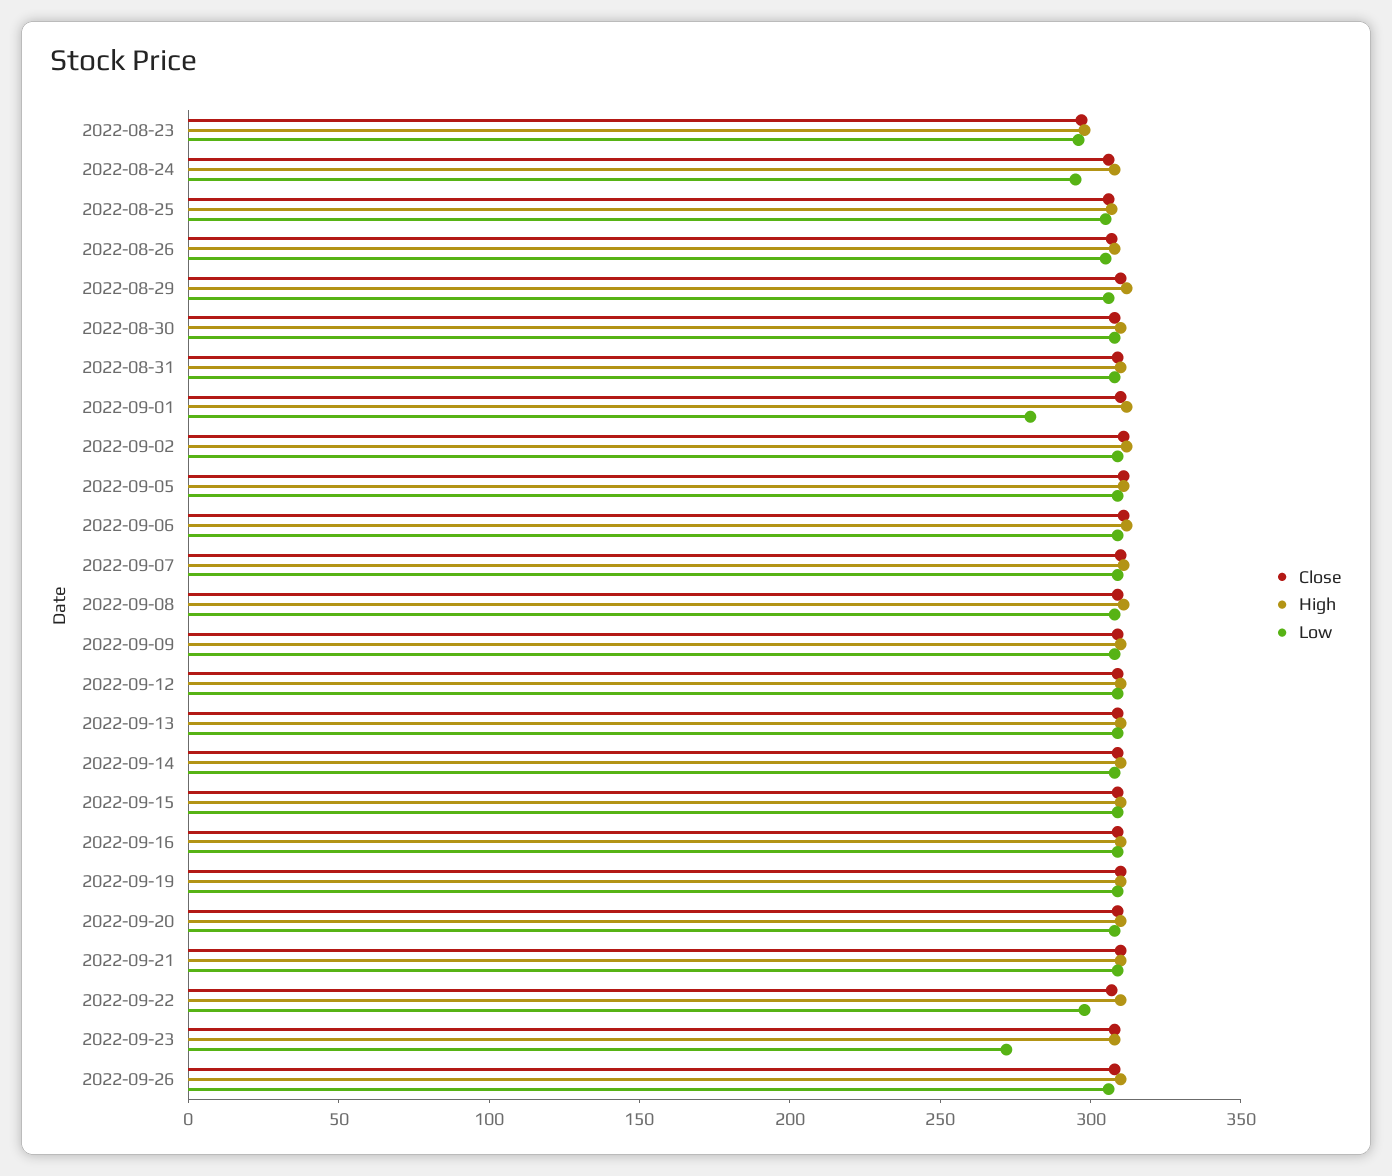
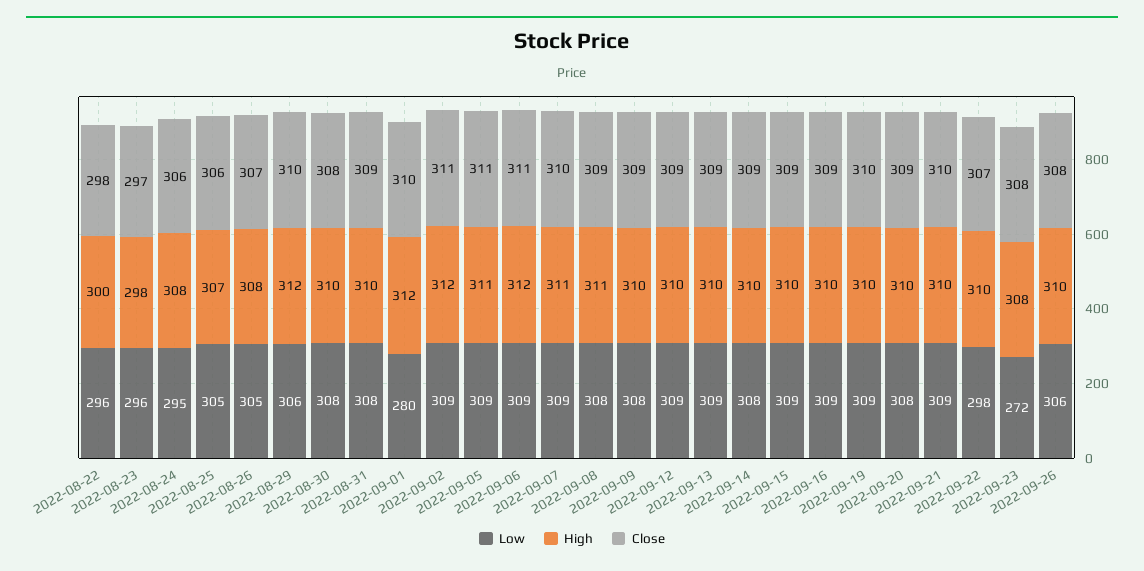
  {
    "Close": {
      "2022-08-23": 297,
      "2022-08-24": 306,
      "2022-08-25": 306,
      "2022-08-26": 307,
      "2022-08-29": 310,
      "2022-08-30": 308,
      "2022-08-31": 309,
      "2022-09-01": 310,
      "2022-09-02": 311,
      "2022-09-05": 311,
      "2022-09-06": 311,
      "2022-09-07": 310,
      "2022-09-08": 309,
      "2022-09-09": 309,
      "2022-09-12": 309,
      "2022-09-13": 309,
      "2022-09-14": 309,
      "2022-09-15": 309,
      "2022-09-16": 309,
      "2022-09-19": 310,
      "2022-09-20": 309,
      "2022-09-21": 310,
      "2022-09-22": 307,
      "2022-09-23": 308,
-     "2022-09-26": 308
+     "2022-09-26": 308,
+     "2022-08-22": 298
    },
    "High": {
      "2022-08-23": 298,
      "2022-08-24": 308,
      "2022-08-25": 307,
      "2022-08-26": 308,
      "2022-08-29": 312,
      "2022-08-30": 310,
      "2022-08-31": 310,
      "2022-09-01": 312,
      "2022-09-02": 312,
      "2022-09-05": 311,
      "2022-09-06": 312,
      "2022-09-07": 311,
      "2022-09-08": 311,
      "2022-09-09": 310,
      "2022-09-12": 310,
      "2022-09-13": 310,
      "2022-09-14": 310,
      "2022-09-15": 310,
      "2022-09-16": 310,
      "2022-09-19": 310,
      "2022-09-20": 310,
      "2022-09-21": 310,
      "2022-09-22": 310,
      "2022-09-23": 308,
-     "2022-09-26": 310
+     "2022-09-26": 310,
+     "2022-08-22": 300
    },
    "Low": {
      "2022-08-23": 296,
      "2022-08-24": 295,
      "2022-08-25": 305,
      "2022-08-26": 305,
      "2022-08-29": 306,
      "2022-08-30": 308,
      "2022-08-31": 308,
      "2022-09-01": 280,
      "2022-09-02": 309,
      "2022-09-05": 309,
      "2022-09-06": 309,
      "2022-09-07": 309,
      "2022-09-08": 308,
      "2022-09-09": 308,
      "2022-09-12": 309,
      "2022-09-13": 309,
      "2022-09-14": 308,
      "2022-09-15": 309,
      "2022-09-16": 309,
      "2022-09-19": 309,
      "2022-09-20": 308,
      "2022-09-21": 309,
      "2022-09-22": 298,
      "2022-09-23": 272,
-     "2022-09-26": 306
+     "2022-09-26": 306,
+     "2022-08-22": 296
    }
  }

